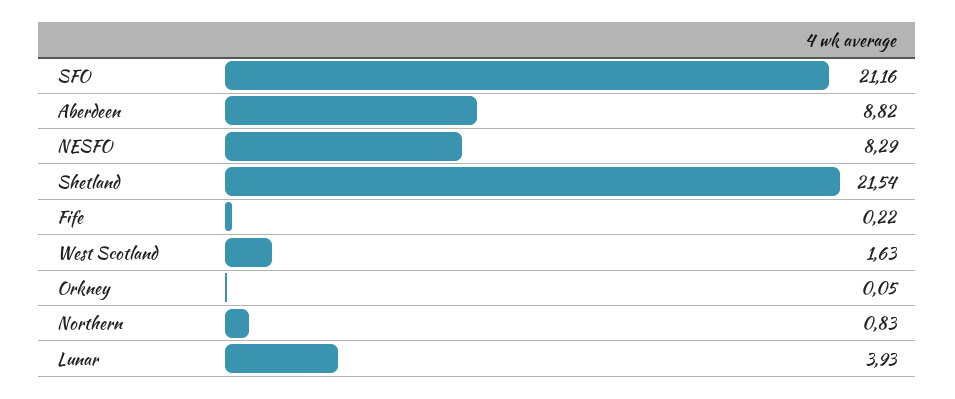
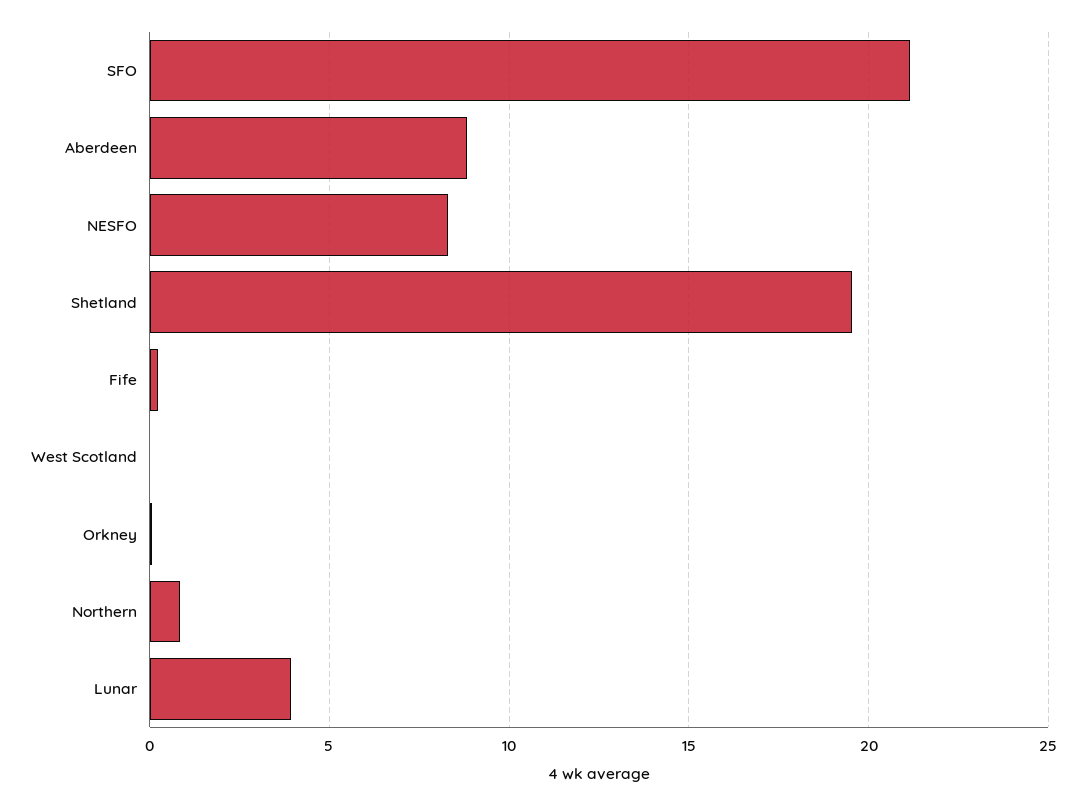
  {
    "SFO": 21.16,
    "Aberdeen": 8.82,
    "NESFO": 8.29,
-   "Shetland": 21.54,
+   "Shetland": 19.5,
    "Fife": 0.22,
-   "West Scotland": 1.63,
+   "West Scotland": 0,
    "Orkney": 0.05,
    "Northern": 0.83,
    "Lunar": 3.93
  }

